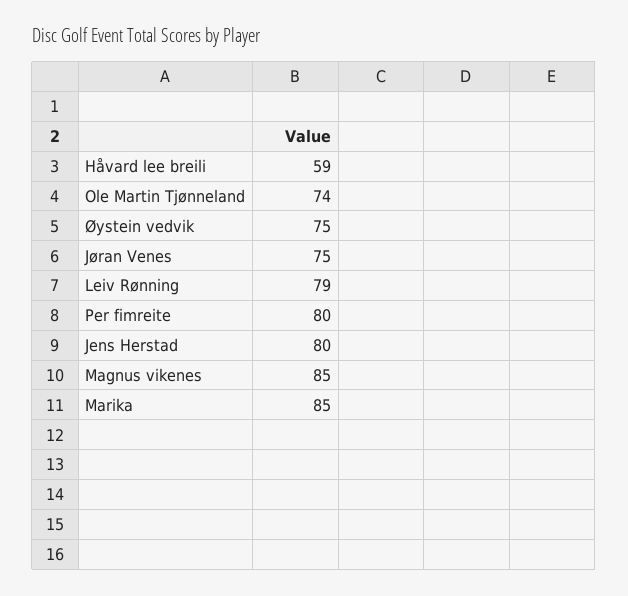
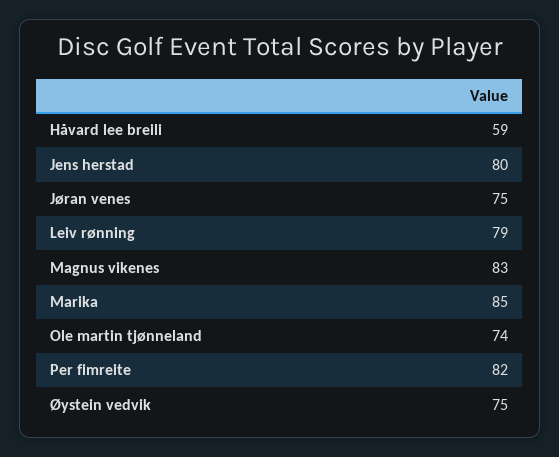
  {
    "Håvard lee breili": 59,
    "Ole Martin Tjønneland": 74,
    "Øystein vedvik": 75,
    "Jøran Venes": 75,
    "Leiv Rønning": 79,
-   "Per fimreite": 80,
+   "Per fimreite": 82,
    "Jens Herstad": 80,
-   "Magnus vikenes": 85,
+   "Magnus vikenes": 83,
    "Marika": 85
  }

